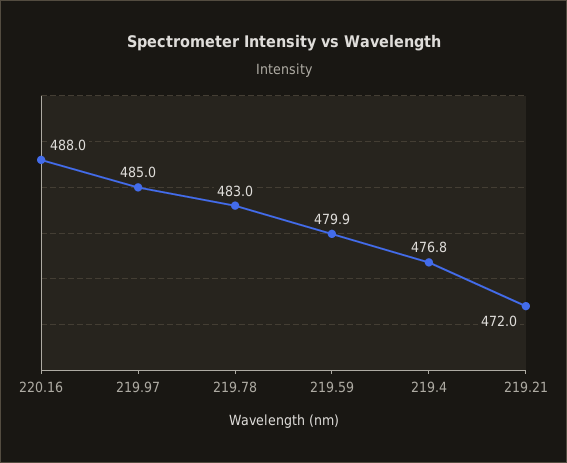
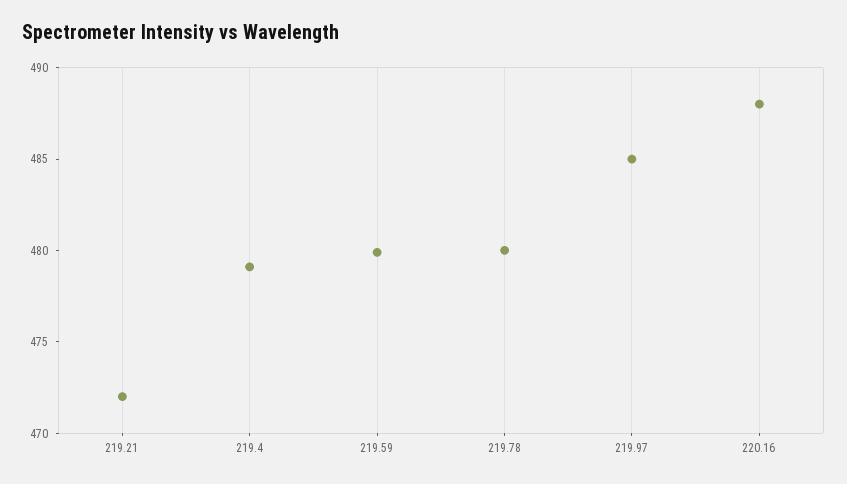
  {
    "220.16": 488,
    "219.97": 485,
-   "219.78": 483,
+   "219.78": 480,
    "219.59": 479.9,
-   "219.4": 476.8,
+   "219.4": 479,
    "219.21": 472
  }

